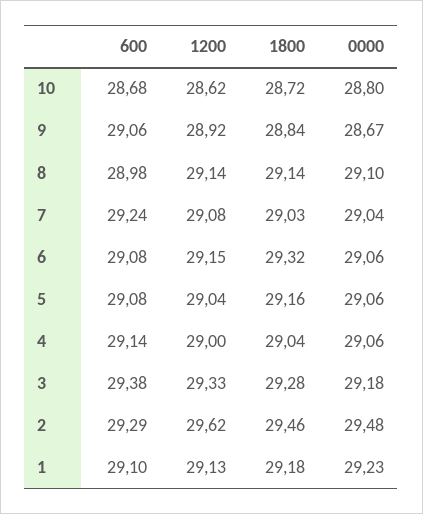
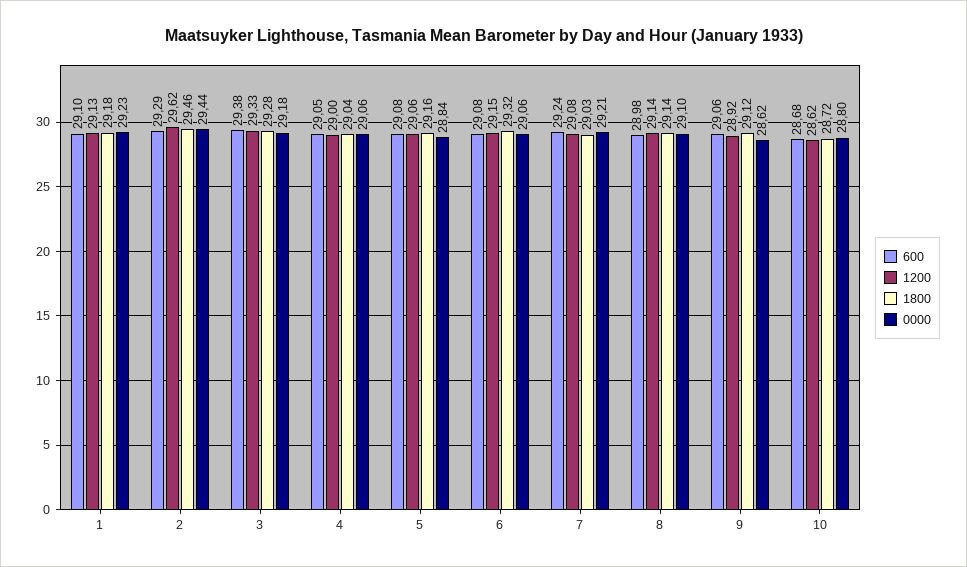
  {
    "600": {
      "10": 28.68,
      "9": 29.06,
      "8": 28.98,
      "7": 29.24,
      "6": 29.08,
      "5": 29.08,
-     "4": 29.14,
+     "4": 29.05,
      "3": 29.38,
      "2": 29.29,
      "1": 29.1
    },
    "1200": {
      "10": 28.62,
      "9": 28.92,
      "8": 29.14,
      "7": 29.08,
      "6": 29.15,
-     "5": 29.04,
+     "5": 29.06,
      "4": 29,
      "3": 29.33,
      "2": 29.62,
      "1": 29.13
    },
    "1800": {
      "10": 28.72,
-     "9": 28.84,
+     "9": 29.12,
      "8": 29.14,
      "7": 29.03,
      "6": 29.32,
      "5": 29.16,
      "4": 29.04,
      "3": 29.28,
      "2": 29.46,
      "1": 29.18
    },
    "0000": {
      "10": 28.8,
-     "9": 28.67,
+     "9": 28.62,
      "8": 29.1,
-     "7": 29.04,
+     "7": 29.21,
      "6": 29.06,
-     "5": 29.06,
+     "5": 28.84,
      "4": 29.06,
      "3": 29.18,
-     "2": 29.48,
+     "2": 29.44,
      "1": 29.23
    }
  }

